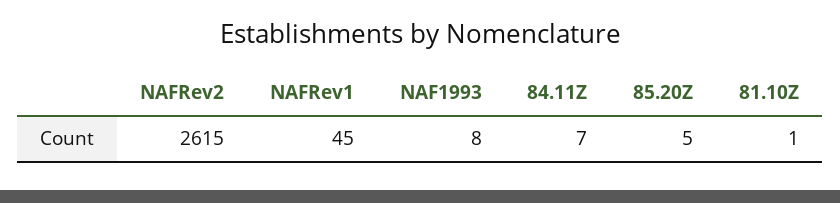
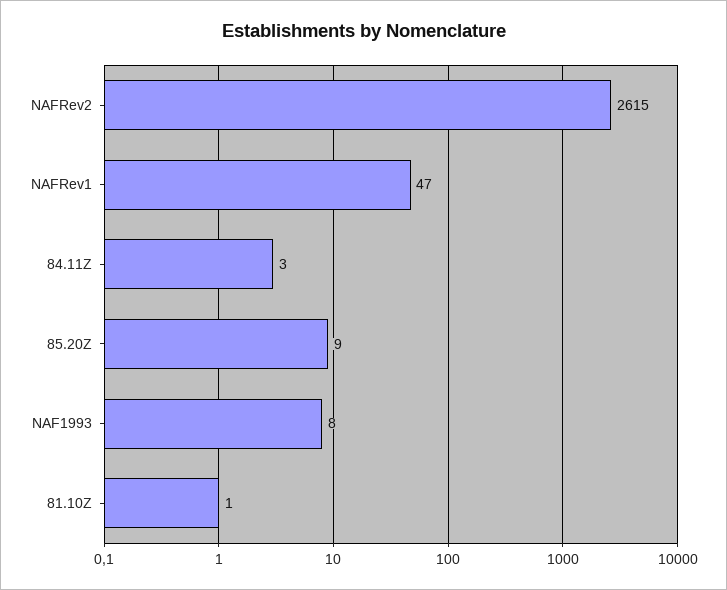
  {
    "NAFRev2": 2615,
-   "NAFRev1": 45,
+   "NAFRev1": 47,
    "NAF1993": 8,
-   "84.11Z": 7,
+   "84.11Z": 3,
-   "85.20Z": 5,
+   "85.20Z": 9,
    "81.10Z": 1
  }

